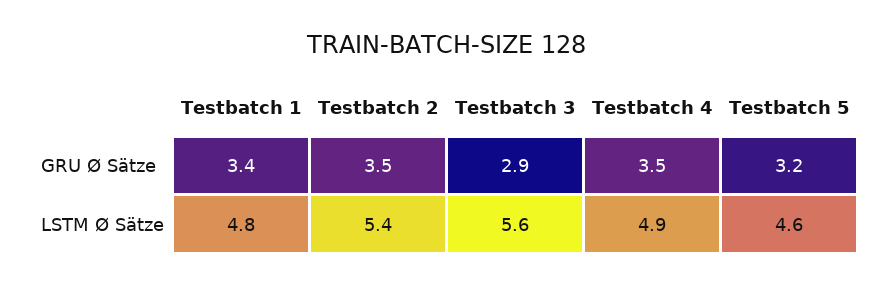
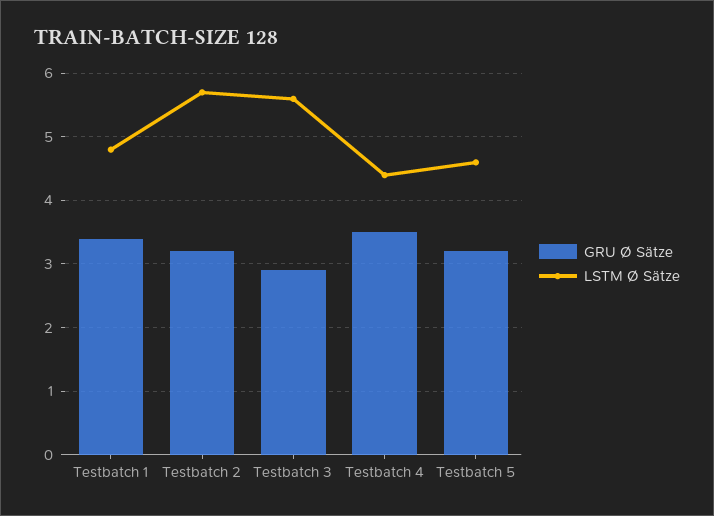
  {
    "GRU Ø Sätze": {
      "Testbatch 1": 3.4,
-     "Testbatch 2": 3.5,
+     "Testbatch 2": 3.2,
      "Testbatch 3": 2.9,
      "Testbatch 4": 3.5,
      "Testbatch 5": 3.2
    },
    "LSTM Ø Sätze": {
      "Testbatch 1": 4.8,
-     "Testbatch 2": 5.4,
+     "Testbatch 2": 5.7,
      "Testbatch 3": 5.6,
-     "Testbatch 4": 4.9,
+     "Testbatch 4": 4.4,
      "Testbatch 5": 4.6
    }
  }

